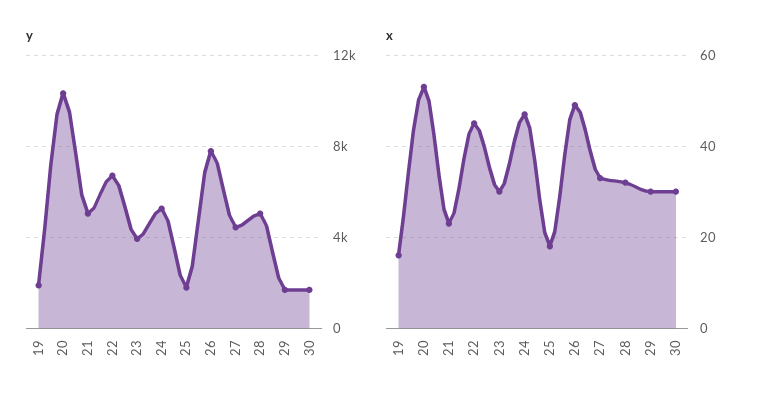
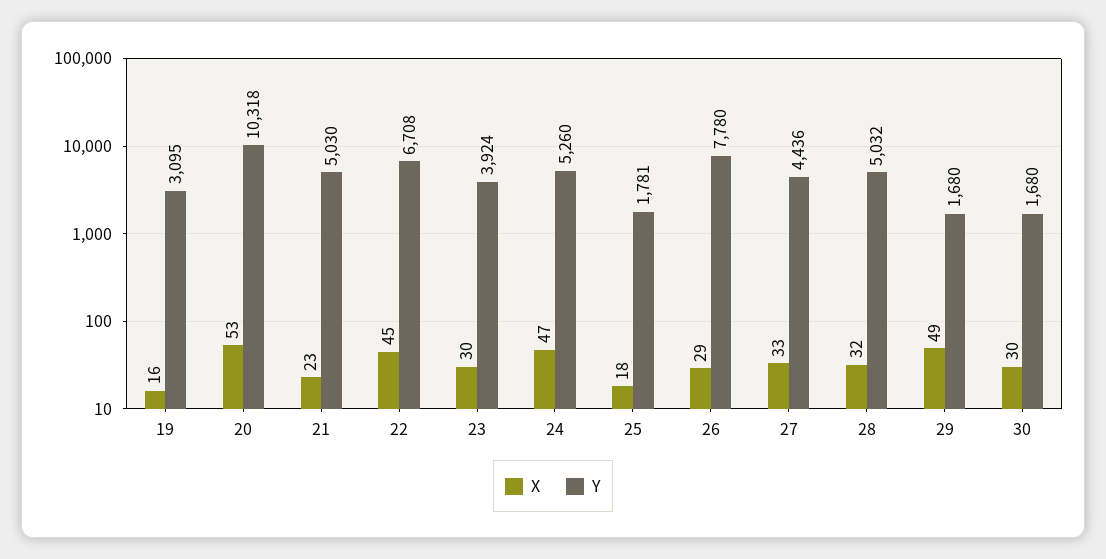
  {
    "y": {
-     "19": 2000,
+     "19": 3095,
      "20": 10318,
      "21": 5030,
      "22": 6708,
      "23": 3924,
      "24": 5260,
      "25": 1781,
      "26": 7780,
      "27": 4436,
      "28": 5032,
      "29": 1680,
      "30": 1680
    },
    "x": {
      "19": 16,
      "20": 53,
      "21": 23,
      "22": 45,
      "23": 30,
      "24": 47,
      "25": 18,
-     "26": 50,
+     "26": 29,
      "27": 33,
      "28": 32,
-     "29": 30,
+     "29": 49,
      "30": 30
    }
  }

